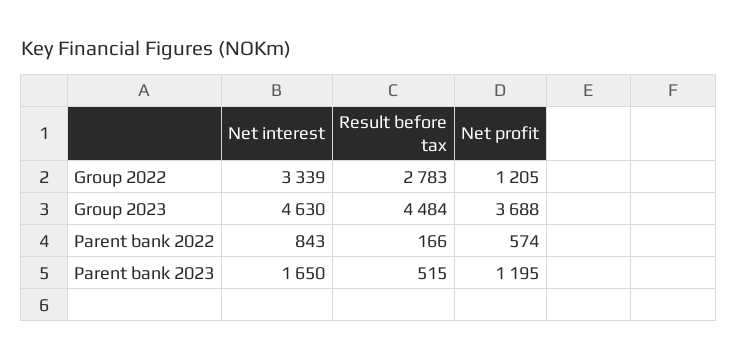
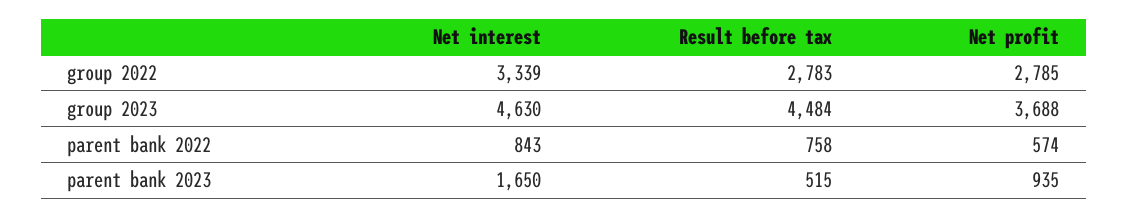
  {
    "Net interest": {
      "Group 2022": 3339,
      "Group 2023": 4630,
      "Parent bank 2022": 843,
      "Parent bank 2023": 1650
    },
    "Result before tax": {
      "Group 2022": 2783,
      "Group 2023": 4484,
-     "Parent bank 2022": 166,
+     "Parent bank 2022": 758,
      "Parent bank 2023": 515
    },
    "Net profit": {
-     "Group 2022": 1205,
+     "Group 2022": 2785,
      "Group 2023": 3688,
      "Parent bank 2022": 574,
-     "Parent bank 2023": 1195
+     "Parent bank 2023": 935
    }
  }

